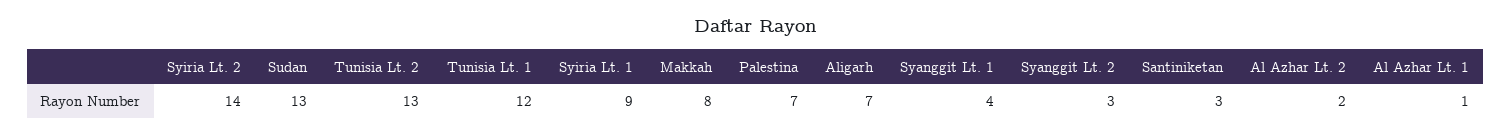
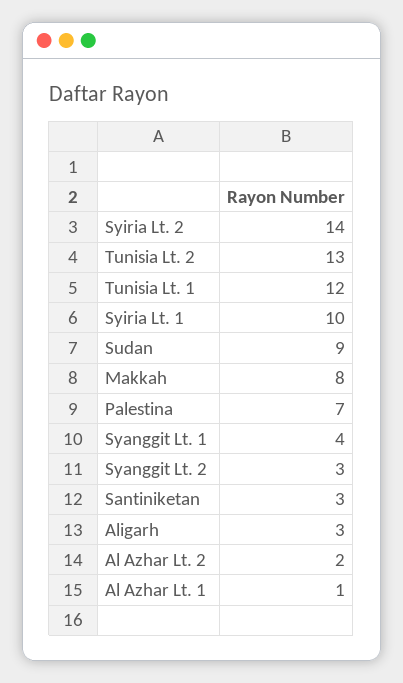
  {
    "Syiria Lt. 2": 14,
-   "Sudan": 13,
+   "Sudan": 9,
    "Tunisia Lt. 2": 13,
    "Tunisia Lt. 1": 12,
-   "Syiria Lt. 1": 9,
+   "Syiria Lt. 1": 10,
    "Makkah": 8,
    "Palestina": 7,
-   "Aligarh": 7,
+   "Aligarh": 3,
    "Syanggit Lt. 1": 4,
    "Syanggit Lt. 2": 3,
    "Santiniketan": 3,
    "Al Azhar Lt. 2": 2,
    "Al Azhar Lt. 1": 1
  }

